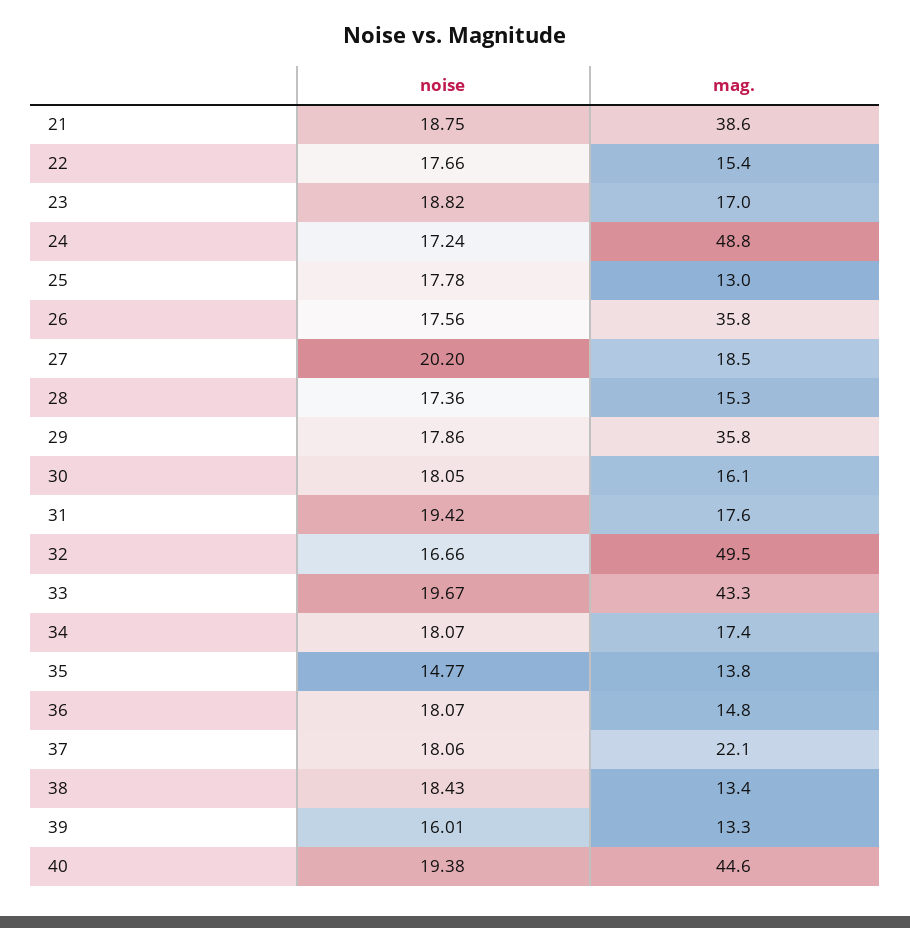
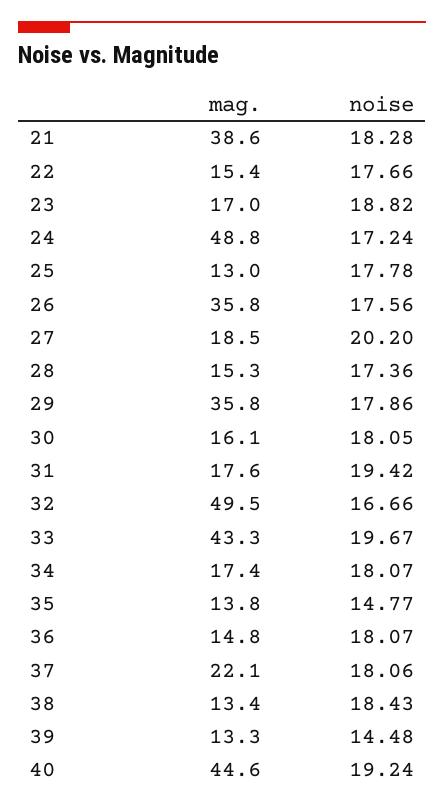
  {
    "noise": {
-     "21": 18.75,
+     "21": 18.28,
      "22": 17.66,
      "23": 18.82,
      "24": 17.24,
      "25": 17.78,
      "26": 17.56,
      "27": 20.2,
      "28": 17.36,
      "29": 17.86,
      "30": 18.05,
      "31": 19.42,
      "32": 16.66,
      "33": 19.67,
      "34": 18.07,
      "35": 14.77,
      "36": 18.07,
      "37": 18.06,
      "38": 18.43,
-     "39": 16.01,
+     "39": 14.48,
-     "40": 19.38
+     "40": 19.24
    },
    "mag.": {
      "21": 38.6,
      "22": 15.4,
      "23": 17,
      "24": 48.8,
      "25": 13,
      "26": 35.8,
      "27": 18.5,
      "28": 15.3,
      "29": 35.8,
      "30": 16.1,
      "31": 17.6,
      "32": 49.5,
      "33": 43.3,
      "34": 17.4,
      "35": 13.8,
      "36": 14.8,
      "37": 22.1,
      "38": 13.4,
      "39": 13.3,
      "40": 44.6
    }
  }

